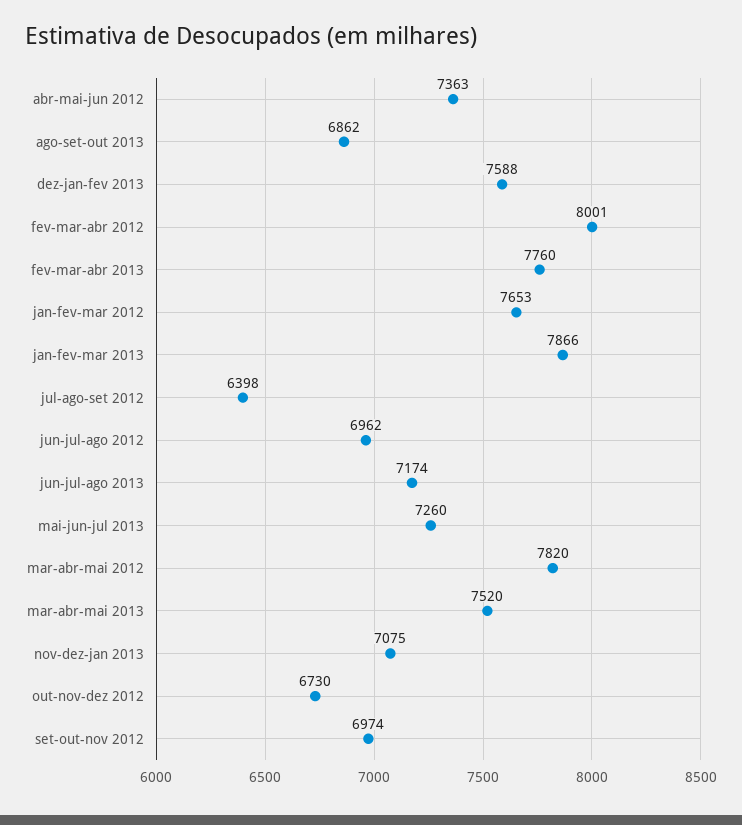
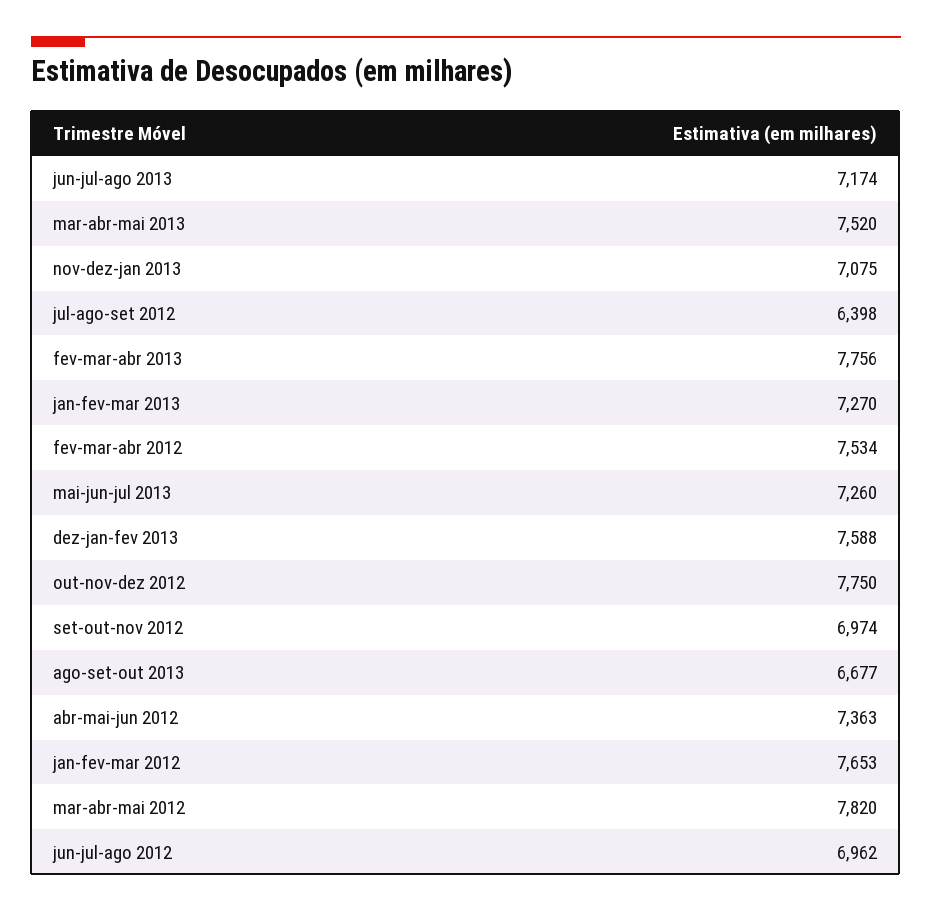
  {
    "abr-mai-jun 2012": 7363,
-   "ago-set-out 2013": 6862,
+   "ago-set-out 2013": 6677,
    "dez-jan-fev 2013": 7588,
-   "fev-mar-abr 2012": 8001,
+   "fev-mar-abr 2012": 7534,
-   "fev-mar-abr 2013": 7760,
+   "fev-mar-abr 2013": 7756,
    "jan-fev-mar 2012": 7653,
-   "jan-fev-mar 2013": 7866,
+   "jan-fev-mar 2013": 7270,
    "jul-ago-set 2012": 6398,
    "jun-jul-ago 2012": 6962,
    "jun-jul-ago 2013": 7174,
    "mai-jun-jul 2013": 7260,
    "mar-abr-mai 2012": 7820,
    "mar-abr-mai 2013": 7520,
    "nov-dez-jan 2013": 7075,
-   "out-nov-dez 2012": 6730,
+   "out-nov-dez 2012": 7750,
    "set-out-nov 2012": 6974
  }

